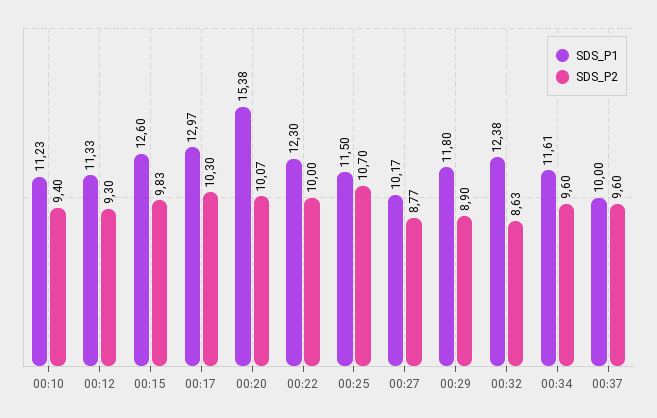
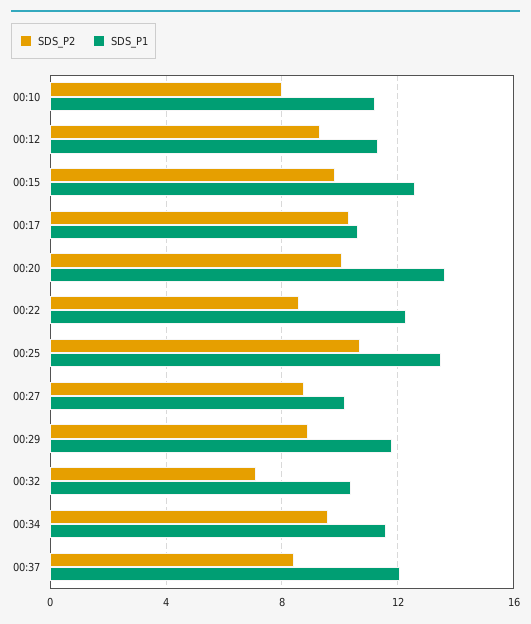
  {
    "SDS_P1": {
      "00:10": 11.23,
      "00:12": 11.33,
      "00:15": 12.6,
-     "00:17": 12.97,
+     "00:17": 10.5,
-     "00:20": 15.38,
+     "00:20": 13.5,
      "00:22": 12.3,
-     "00:25": 11.5,
+     "00:25": 13.5,
      "00:27": 10.17,
      "00:29": 11.8,
-     "00:32": 12.38,
+     "00:32": 10.5,
      "00:34": 11.61,
-     "00:37": 10
+     "00:37": 12
    },
    "SDS_P2": {
-     "00:10": 9.4,
+     "00:10": 8,
      "00:12": 9.3,
      "00:15": 9.83,
      "00:17": 10.3,
      "00:20": 10.07,
-     "00:22": 10,
+     "00:22": 8.5,
      "00:25": 10.7,
      "00:27": 8.77,
      "00:29": 8.9,
-     "00:32": 8.63,
+     "00:32": 7,
      "00:34": 9.6,
-     "00:37": 9.6
+     "00:37": 8.5
    }
  }

